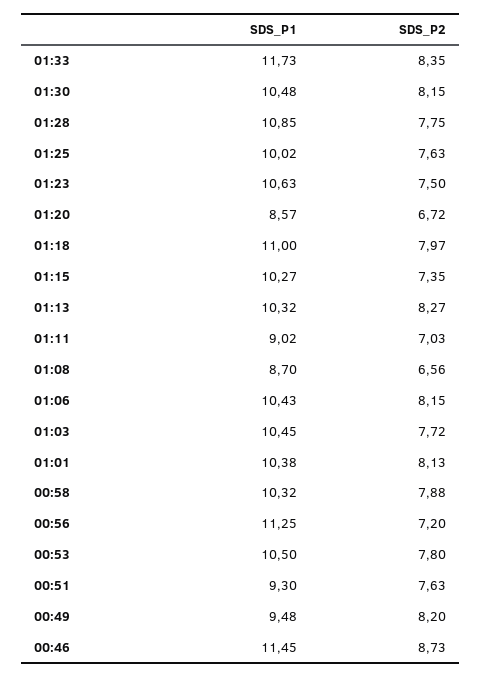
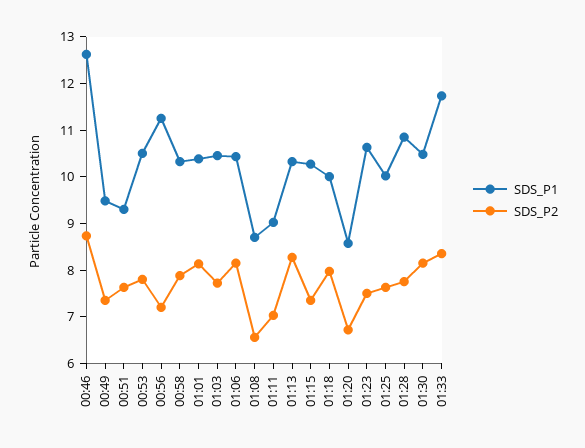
  {
    "SDS_P1": {
      "01:33": 11.73,
      "01:30": 10.48,
      "01:28": 10.85,
      "01:25": 10.02,
      "01:23": 10.63,
      "01:20": 8.57,
-     "01:18": 11,
+     "01:18": 10,
      "01:15": 10.27,
      "01:13": 10.32,
      "01:11": 9.02,
      "01:08": 8.7,
      "01:06": 10.43,
      "01:03": 10.45,
      "01:01": 10.38,
      "00:58": 10.32,
      "00:56": 11.25,
      "00:53": 10.5,
      "00:51": 9.3,
      "00:49": 9.48,
-     "00:46": 11.45
+     "00:46": 12.6
    },
    "SDS_P2": {
      "01:33": 8.35,
      "01:30": 8.15,
      "01:28": 7.75,
      "01:25": 7.63,
      "01:23": 7.5,
      "01:20": 6.72,
      "01:18": 7.97,
      "01:15": 7.35,
      "01:13": 8.27,
      "01:11": 7.03,
      "01:08": 6.56,
      "01:06": 8.15,
      "01:03": 7.72,
      "01:01": 8.13,
      "00:58": 7.88,
      "00:56": 7.2,
      "00:53": 7.8,
      "00:51": 7.63,
-     "00:49": 8.2,
+     "00:49": 7.4,
      "00:46": 8.73
    }
  }

